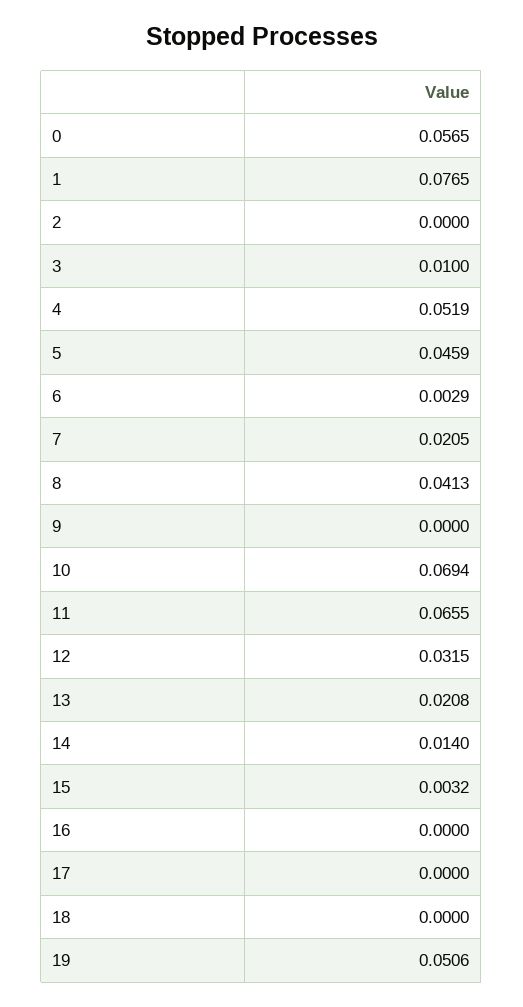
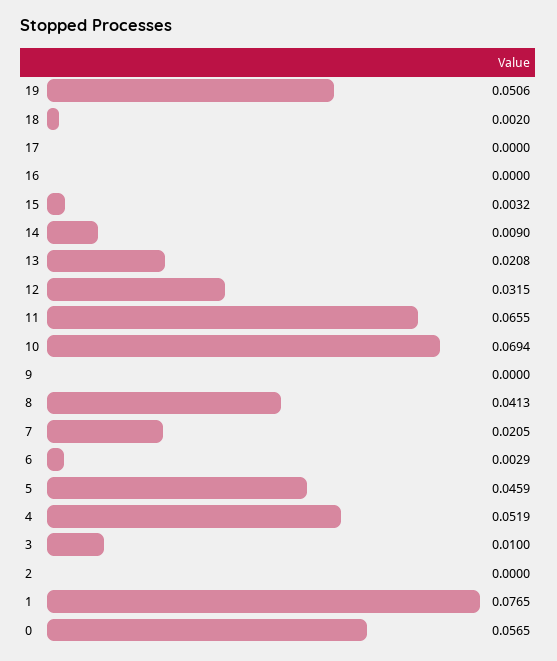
  {
    "0": 0.0565,
    "1": 0.0765,
    "2": 0,
    "3": 0.01,
    "4": 0.0519,
    "5": 0.0459,
    "6": 0.0029,
    "7": 0.0205,
    "8": 0.0413,
    "9": 0,
    "10": 0.0694,
    "11": 0.0655,
    "12": 0.0315,
    "13": 0.0208,
-   "14": 0.014,
+   "14": 0.009,
    "15": 0.0032,
    "16": 0,
    "17": 0,
-   "18": 0,
+   "18": 0.002,
    "19": 0.0506
  }

